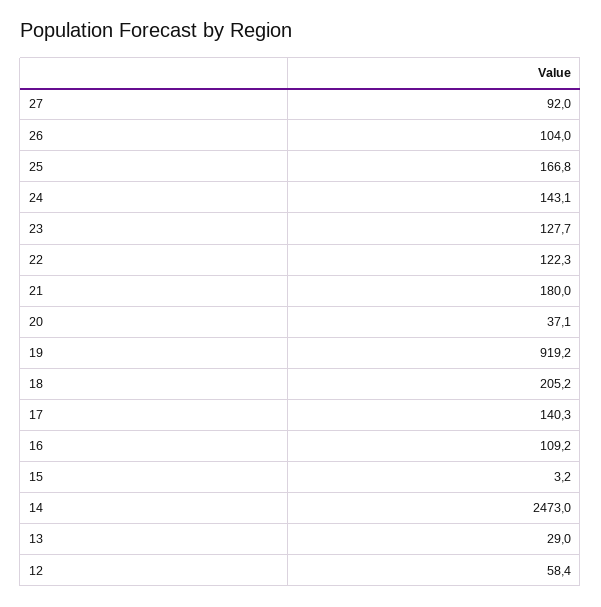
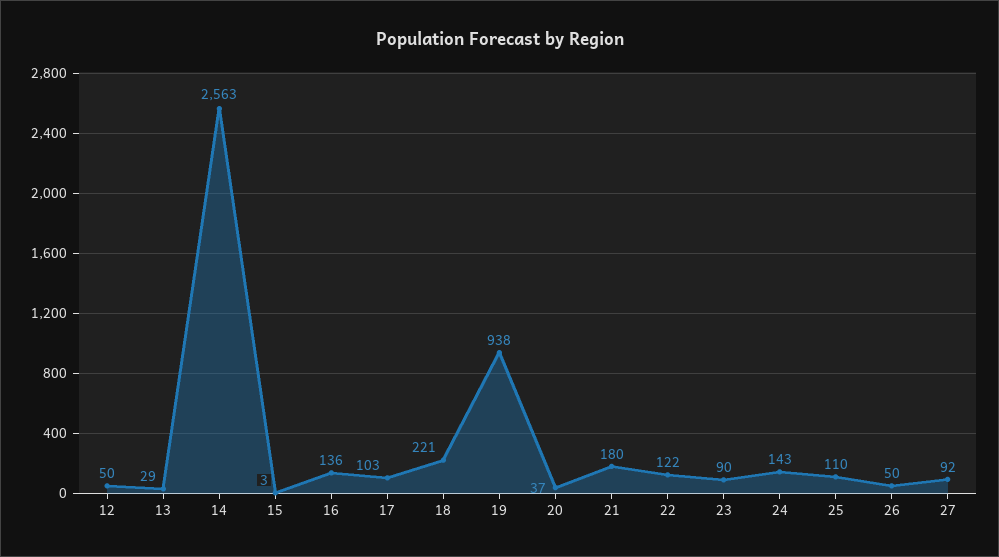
  {
    "27": 92,
-   "26": 104,
+   "26": 50,
-   "25": 166.8,
+   "25": 110,
    "24": 143.1,
-   "23": 127.7,
+   "23": 90,
    "22": 122.3,
    "21": 180,
    "20": 37.1,
-   "19": 919.2,
+   "19": 938,
-   "18": 205.2,
+   "18": 221,
-   "17": 140.3,
+   "17": 103,
-   "16": 109.2,
+   "16": 136,
    "15": 3.2,
-   "14": 2473,
+   "14": 2563,
    "13": 29,
-   "12": 58.4
+   "12": 50
  }

